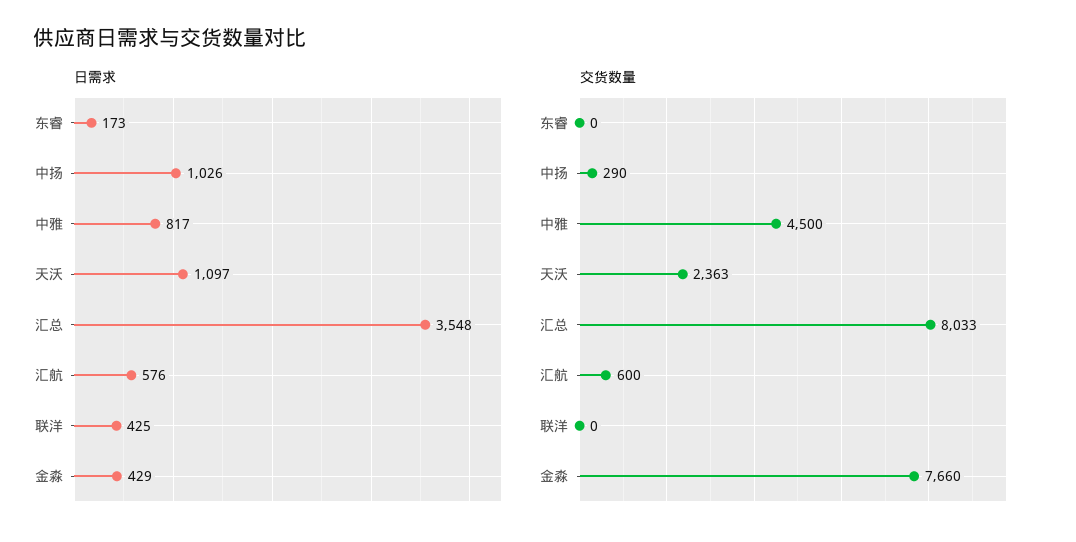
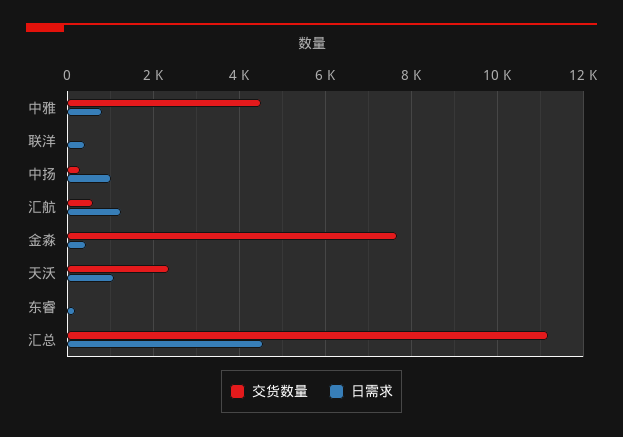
  {
    "日需求": {
      "东睿": 173,
      "中扬": 1026,
      "中雅": 817,
      "天沃": 1097,
-     "汇总": 3548,
+     "汇总": 4600,
-     "汇航": 576,
+     "汇航": 1200,
      "联洋": 425,
      "金淼": 429
    },
    "交货数量": {
      "东睿": 0,
      "中扬": 290,
      "中雅": 4500,
      "天沃": 2363,
-     "汇总": 8033,
+     "汇总": 11200,
      "汇航": 600,
      "联洋": 0,
      "金淼": 7660
    }
  }

